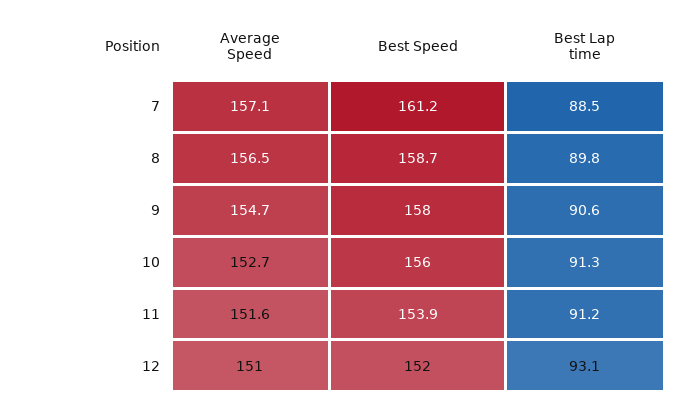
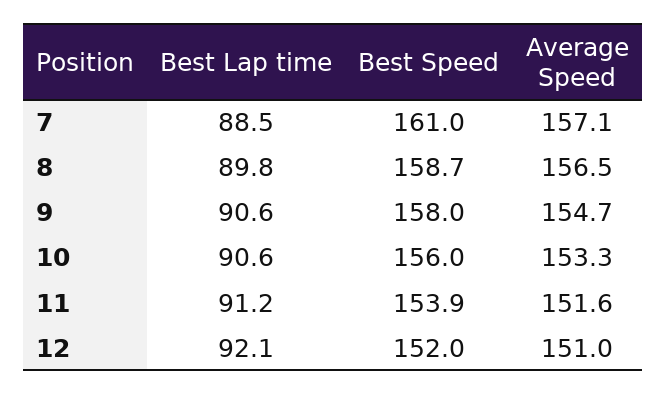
  {
    "Average Speed": {
      "7": 157.1,
      "8": 156.5,
      "9": 154.7,
-     "10": 152.7,
+     "10": 153.3,
      "11": 151.6,
      "12": 151
    },
    "Best Speed": {
-     "7": 161.2,
+     "7": 161,
      "8": 158.7,
      "9": 158,
      "10": 156,
      "11": 153.9,
      "12": 152
    },
    "Best Lap time": {
      "7": 88.5,
      "8": 89.8,
      "9": 90.6,
-     "10": 91.3,
+     "10": 90.6,
      "11": 91.2,
-     "12": 93.1
+     "12": 92.1
    }
  }

